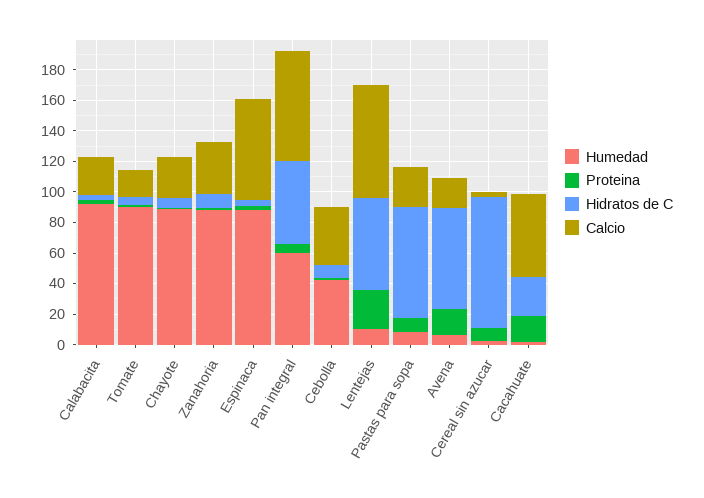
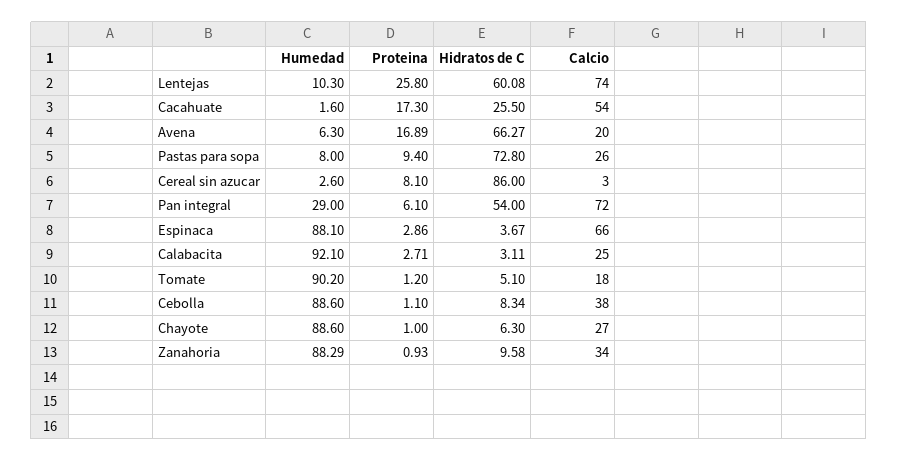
  {
    "Humedad": {
      "Calabacita": 92.1,
      "Tomate": 90.2,
      "Chayote": 88.6,
      "Zanahoria": 88.29,
      "Espinaca": 88.1,
-     "Pan integral": 60,
+     "Pan integral": 29,
-     "Cebolla": 40,
+     "Cebolla": 88.6,
      "Lentejas": 10.3,
      "Pastas para sopa": 8,
      "Avena": 6.3,
      "Cereal sin azucar": 2.6,
      "Cacahuate": 1.6
    },
    "Proteina": {
      "Calabacita": 2.71,
      "Tomate": 1.2,
      "Chayote": 1,
      "Zanahoria": 0.93,
      "Espinaca": 2.86,
      "Pan integral": 6.1,
      "Cebolla": 1.1,
      "Lentejas": 25.8,
      "Pastas para sopa": 9.4,
      "Avena": 16.89,
      "Cereal sin azucar": 8.1,
      "Cacahuate": 17.3
    },
    "Hidratos de C": {
      "Calabacita": 3.11,
      "Tomate": 5.1,
      "Chayote": 6.3,
      "Zanahoria": 9.58,
      "Espinaca": 3.67,
      "Pan integral": 54,
      "Cebolla": 8.34,
      "Lentejas": 60.08,
      "Pastas para sopa": 72.8,
      "Avena": 66.27,
      "Cereal sin azucar": 86,
      "Cacahuate": 25.5
    },
    "Calcio": {
      "Calabacita": 25,
      "Tomate": 18,
      "Chayote": 27,
      "Zanahoria": 34,
      "Espinaca": 66,
      "Pan integral": 72,
      "Cebolla": 38,
      "Lentejas": 74,
      "Pastas para sopa": 26,
      "Avena": 20,
      "Cereal sin azucar": 3,
      "Cacahuate": 54
    }
  }

